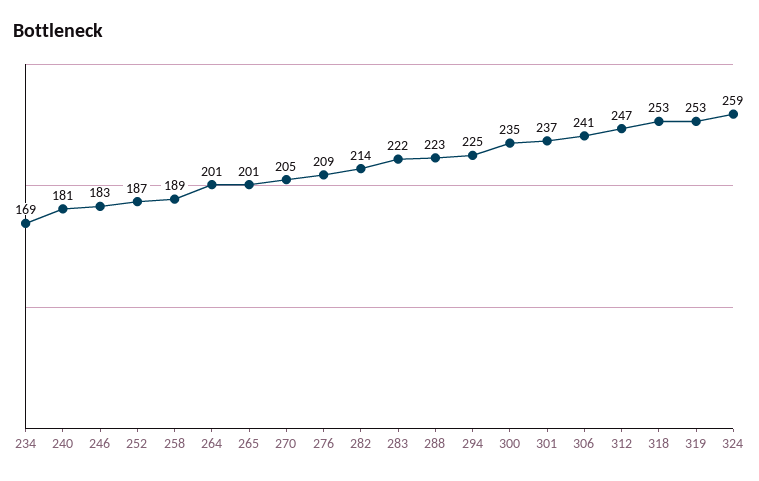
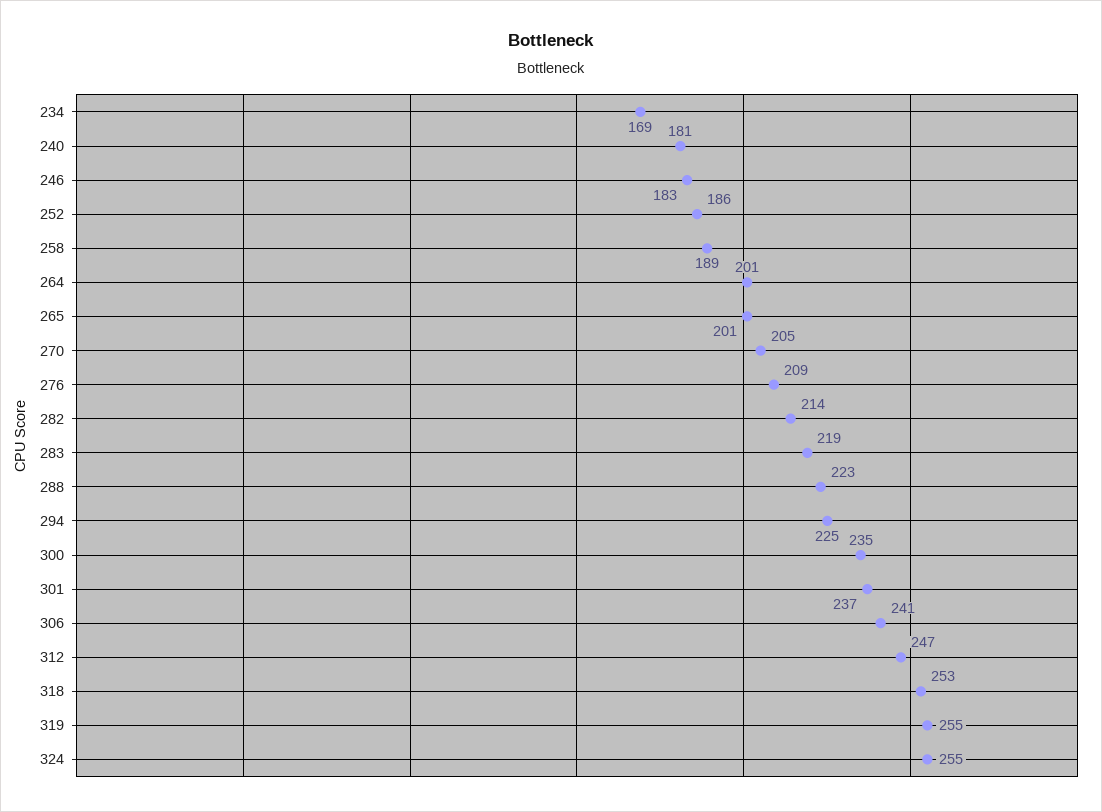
  {
    "234": 169,
    "240": 181,
    "246": 183,
-   "252": 187,
+   "252": 186,
    "258": 189,
    "264": 201,
    "265": 201,
    "270": 205,
    "276": 209,
    "282": 214,
-   "283": 222,
+   "283": 219,
    "288": 223,
    "294": 225,
    "300": 235,
    "301": 237,
    "306": 241,
    "312": 247,
    "318": 253,
-   "319": 253,
+   "319": 255,
-   "324": 259
+   "324": 255
  }

